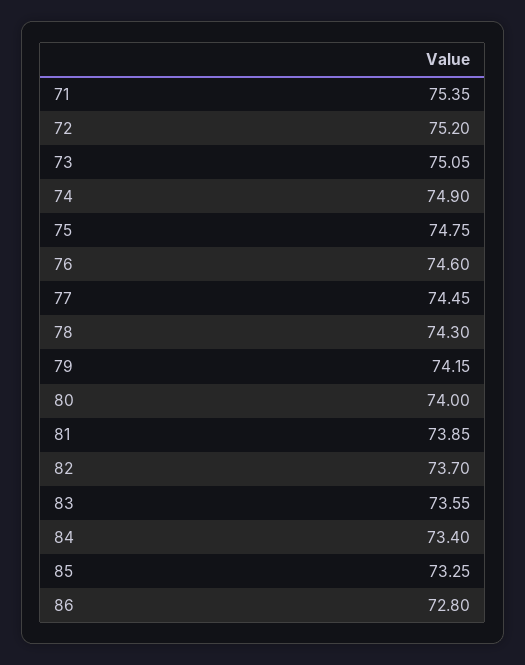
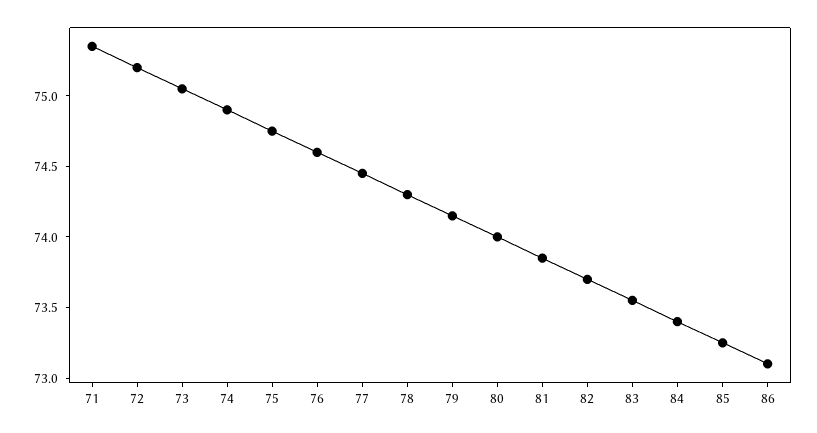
  {
    "71": 75.35,
    "72": 75.2,
    "73": 75.05,
    "74": 74.9,
    "75": 74.75,
    "76": 74.6,
    "77": 74.45,
    "78": 74.3,
    "79": 74.15,
    "80": 74,
    "81": 73.85,
    "82": 73.7,
    "83": 73.55,
    "84": 73.4,
    "85": 73.25,
-   "86": 72.8
+   "86": 73.1
  }

